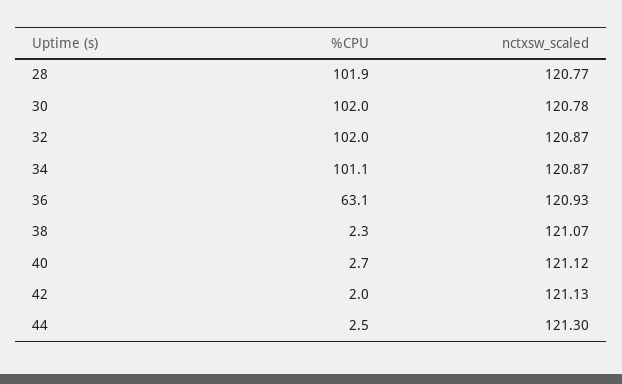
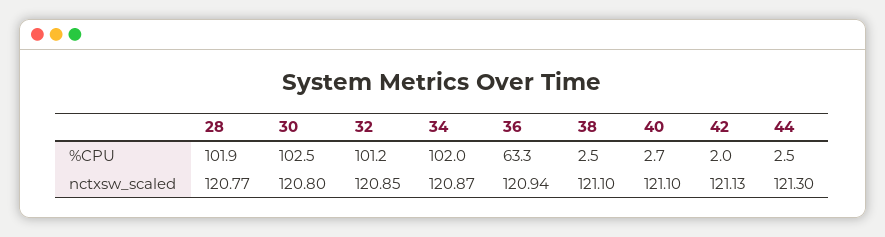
  {
    "%CPU": {
      "28": 101.9,
-     "30": 102,
+     "30": 102.5,
-     "32": 102,
+     "32": 101.2,
-     "34": 101.1,
+     "34": 102,
-     "36": 63.1,
+     "36": 63.3,
-     "38": 2.3,
+     "38": 2.5,
      "40": 2.7,
      "42": 2,
      "44": 2.5
    },
    "nctxsw_scaled": {
      "28": 120.77,
-     "30": 120.78,
+     "30": 120.8,
-     "32": 120.87,
+     "32": 120.85,
      "34": 120.87,
-     "36": 120.93,
+     "36": 120.94,
-     "38": 121.07,
+     "38": 121.1,
-     "40": 121.12,
+     "40": 121.1,
      "42": 121.13,
      "44": 121.3
    }
  }

